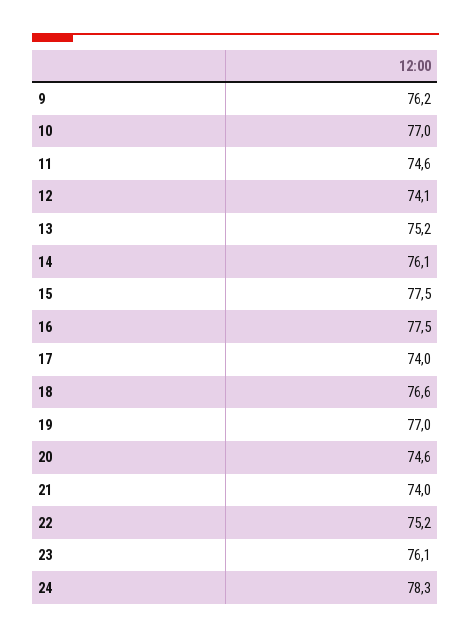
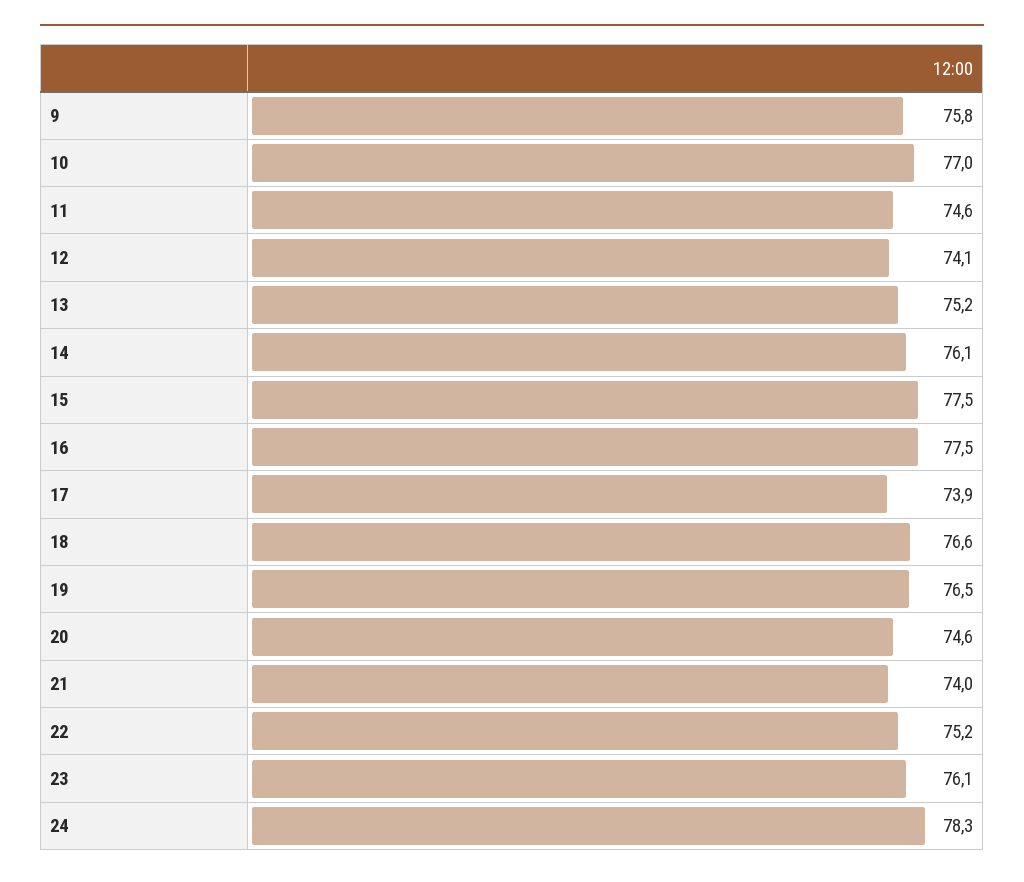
  {
-   "9": 76.2,
+   "9": 75.8,
    "10": 77,
    "11": 74.6,
    "12": 74.1,
    "13": 75.2,
    "14": 76.1,
    "15": 77.5,
    "16": 77.5,
-   "17": 74,
+   "17": 73.9,
    "18": 76.6,
-   "19": 77,
+   "19": 76.5,
    "20": 74.6,
    "21": 74,
    "22": 75.2,
    "23": 76.1,
    "24": 78.3
  }

